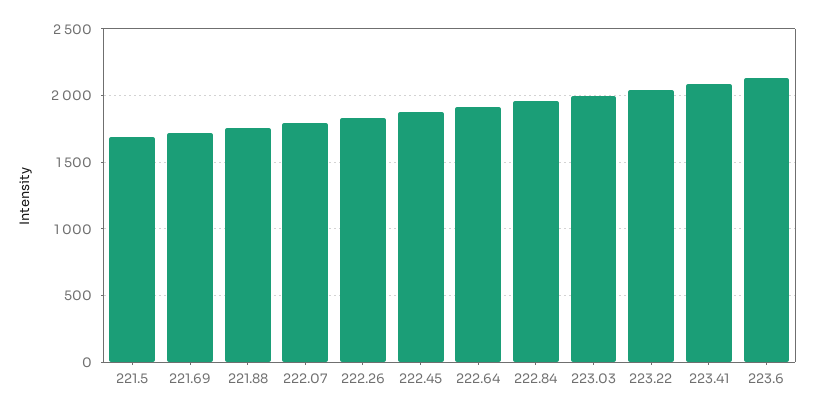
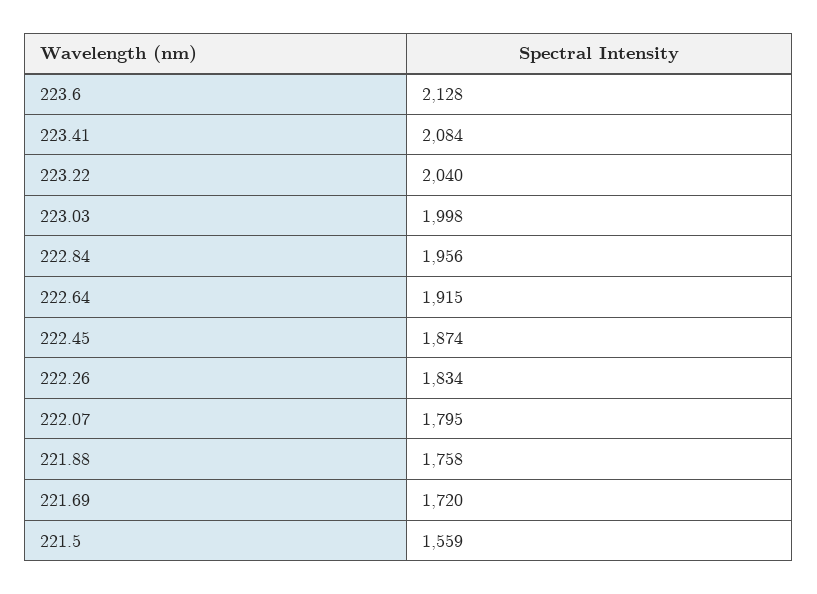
  {
-   "221.5": 1700,
+   "221.5": 1559,
    "221.69": 1720,
    "221.88": 1758,
    "222.07": 1795,
    "222.26": 1834,
    "222.45": 1874,
    "222.64": 1915,
    "222.84": 1956,
    "223.03": 1998,
    "223.22": 2040,
    "223.41": 2084,
    "223.6": 2128
  }

